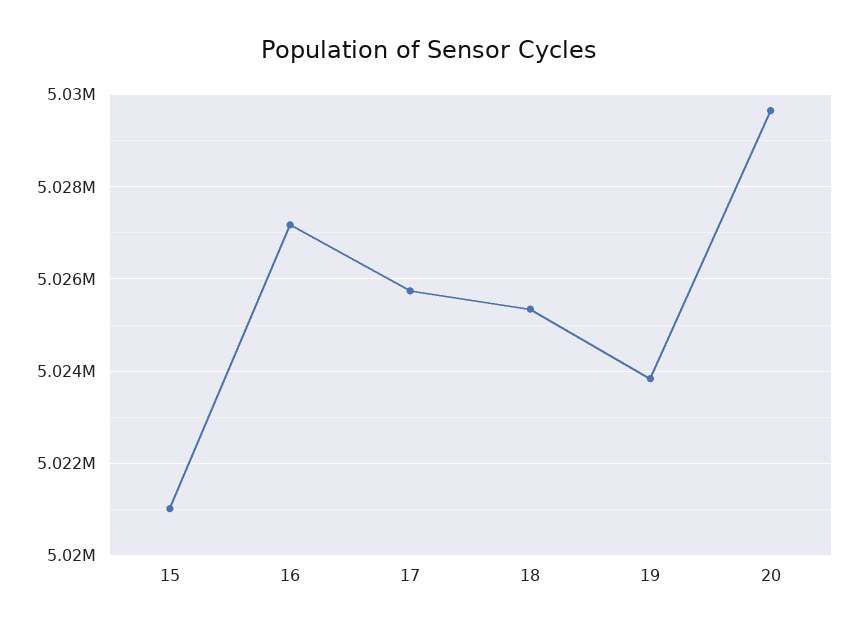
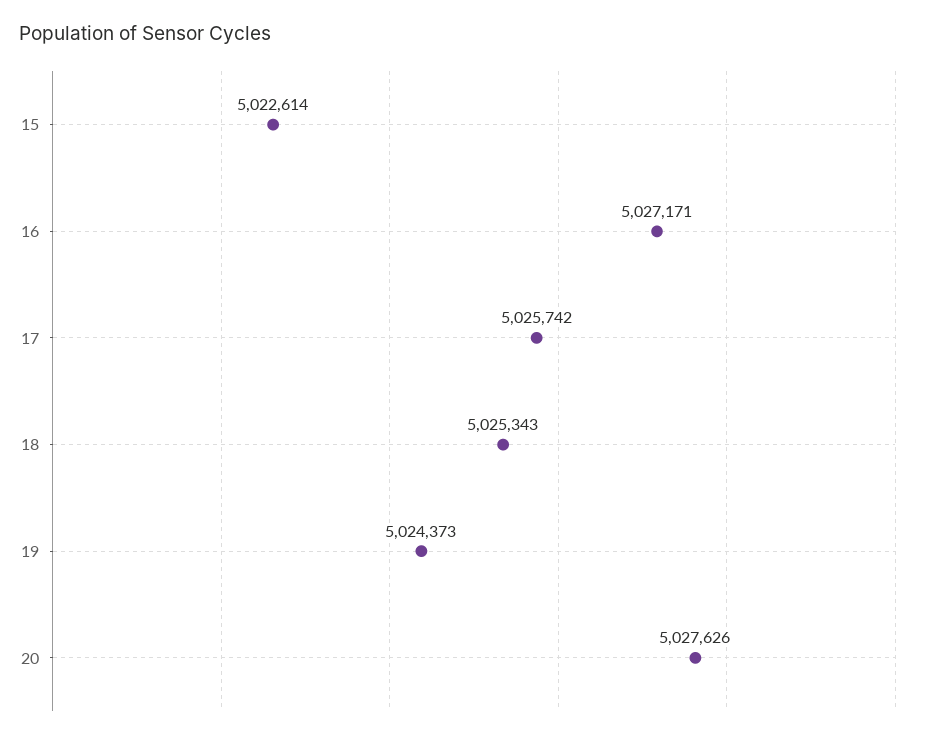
  {
-   "15": 5021000,
+   "15": 5022614,
    "16": 5027171,
    "17": 5025742,
    "18": 5025343,
-   "19": 5023800,
+   "19": 5024373,
-   "20": 5029600
+   "20": 5027626
  }

